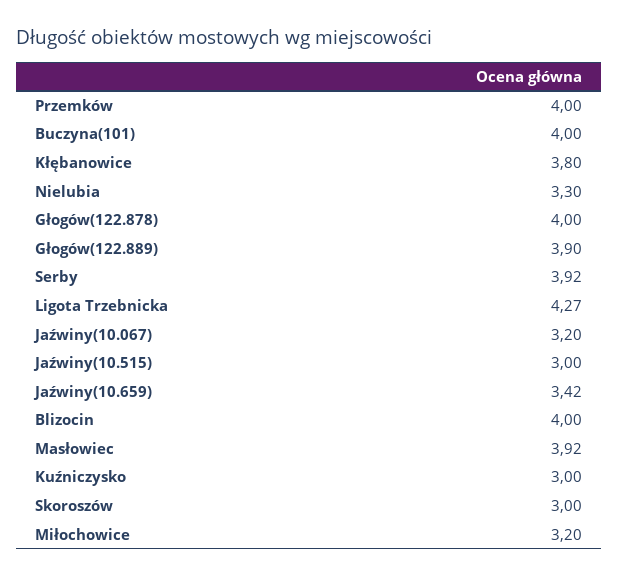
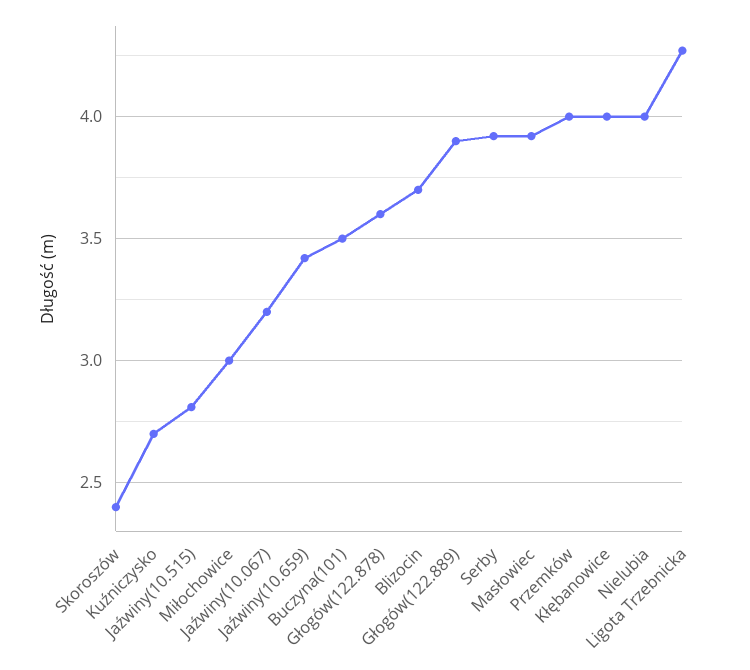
  {
    "Przemków": 4,
-   "Buczyna(101)": 4,
+   "Buczyna(101)": 3.5,
-   "Kłębanowice": 3.8,
+   "Kłębanowice": 4,
-   "Nielubia": 3.3,
+   "Nielubia": 4,
-   "Głogów(122.878)": 4,
+   "Głogów(122.878)": 3.6,
    "Głogów(122.889)": 3.9,
    "Serby": 3.92,
    "Ligota Trzebnicka": 4.27,
    "Jaźwiny(10.067)": 3.2,
-   "Jaźwiny(10.515)": 3,
+   "Jaźwiny(10.515)": 2.8,
    "Jaźwiny(10.659)": 3.42,
-   "Blizocin": 4,
+   "Blizocin": 3.7,
    "Masłowiec": 3.92,
-   "Kuźniczysko": 3,
+   "Kuźniczysko": 2.7,
-   "Skoroszów": 3,
+   "Skoroszów": 2.4,
-   "Miłochowice": 3.2
+   "Miłochowice": 3
  }

